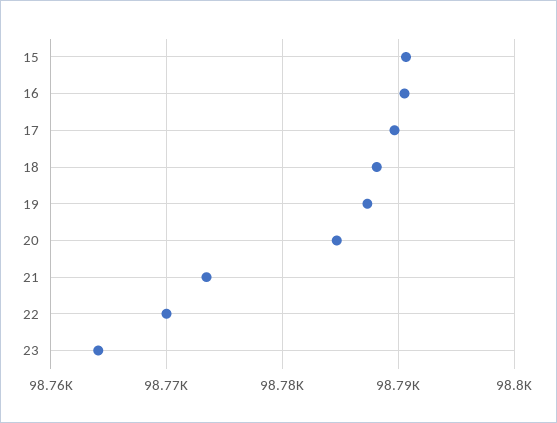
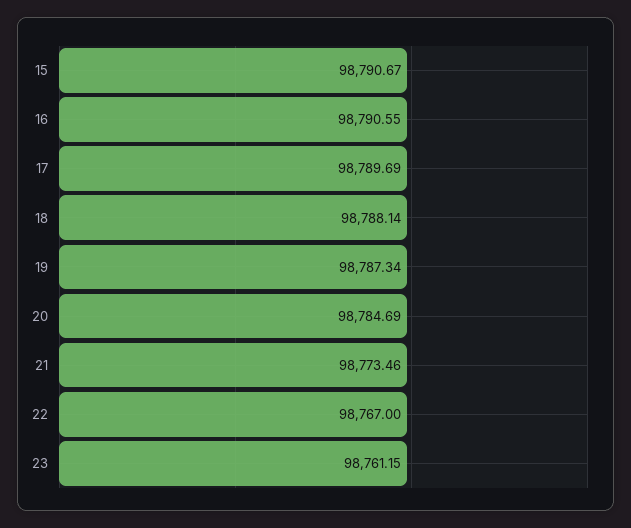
  {
    "15": 98790.67,
    "16": 98790.55,
    "17": 98789.69,
    "18": 98788.14,
    "19": 98787.34,
    "20": 98784.69,
    "21": 98773.46,
-   "22": 98770,
+   "22": 98767,
-   "23": 98764
+   "23": 98761.15
  }

